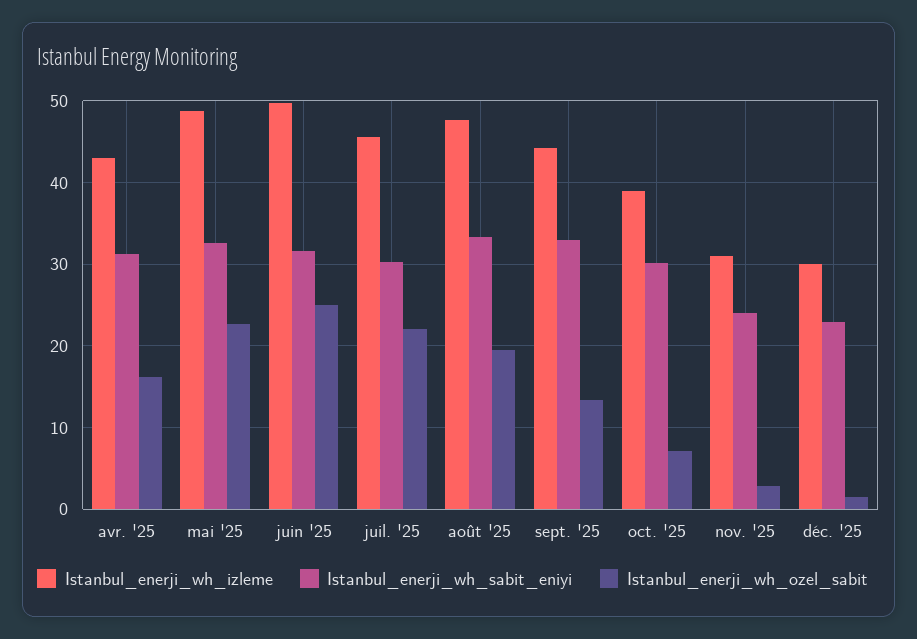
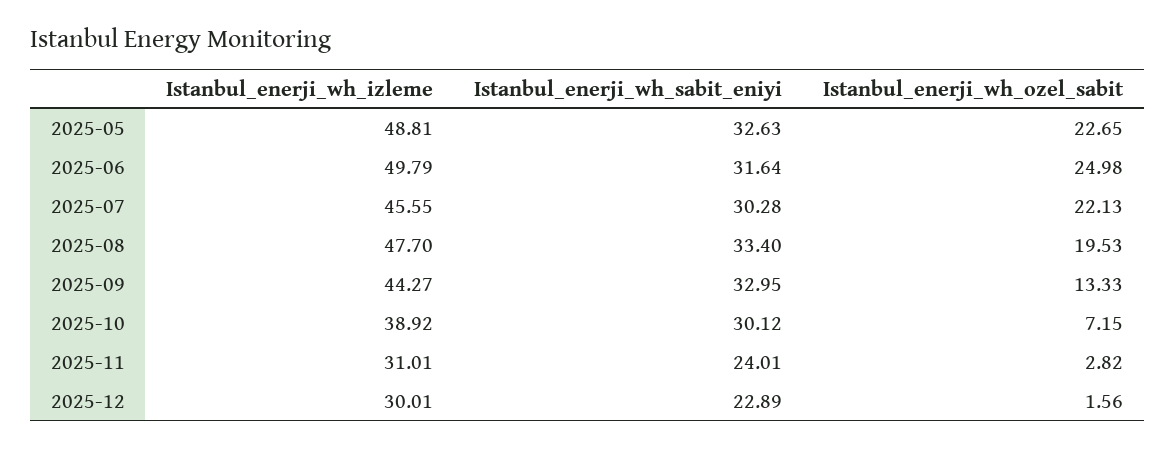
  {
    "Istanbul_enerji_wh_izleme": {
-     "avr. '25": 43,
      "mai '25": 48.81,
      "juin '25": 49.79,
      "juil. '25": 45.55,
      "août '25": 47.7,
      "sept. '25": 44.27,
      "oct. '25": 38.92,
      "nov. '25": 31.01,
      "déc. '25": 30.01
    },
    "Istanbul_enerji_wh_sabit_eniyi": {
-     "avr. '25": 31,
      "mai '25": 32.63,
      "juin '25": 31.64,
      "juil. '25": 30.28,
      "août '25": 33.4,
      "sept. '25": 32.95,
      "oct. '25": 30.12,
      "nov. '25": 24.01,
      "déc. '25": 22.89
    },
    "Istanbul_enerji_wh_ozel_sabit": {
-     "avr. '25": 16,
      "mai '25": 22.65,
      "juin '25": 24.98,
      "juil. '25": 22.13,
      "août '25": 19.53,
      "sept. '25": 13.33,
      "oct. '25": 7.15,
      "nov. '25": 2.82,
      "déc. '25": 1.56
    }
  }

